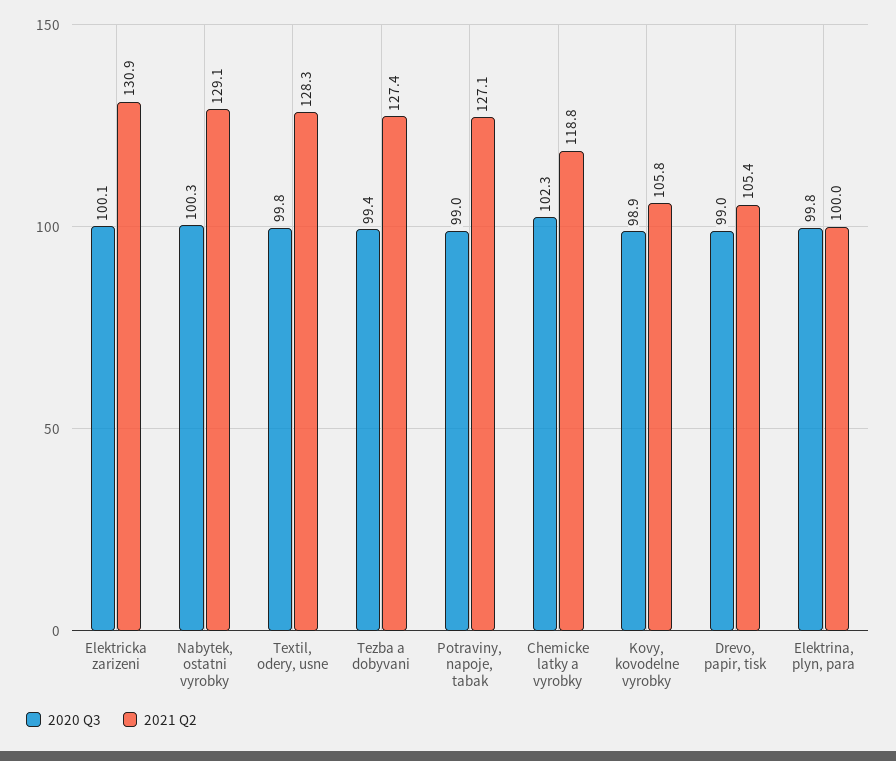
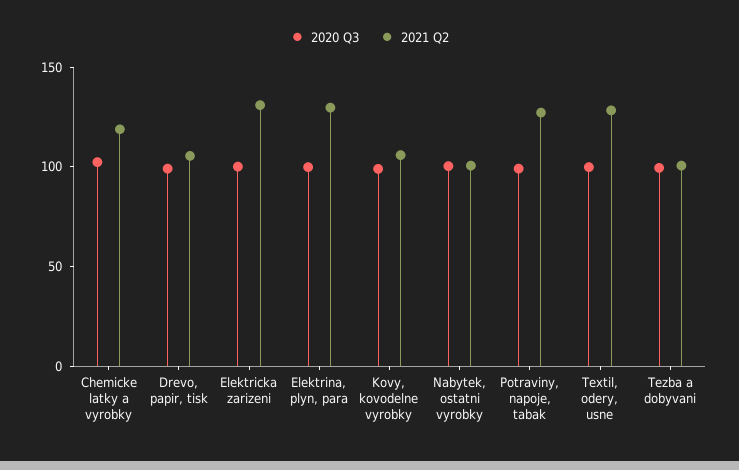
  {
    "2020 Q3": {
      "Elektricka zarizeni": 100.1,
      "Nabytek, ostatni vyrobky": 100.3,
      "Textil, odery, usne": 99.8,
      "Tezba a dobyvani": 99.4,
      "Potraviny, napoje, tabak": 99,
      "Chemicke latky a vyrobky": 102.3,
      "Kovy, kovodelne vyrobky": 98.9,
      "Drevo, papir, tisk": 99,
      "Elektrina, plyn, para": 99.8
    },
    "2021 Q2": {
      "Elektricka zarizeni": 130.9,
-     "Nabytek, ostatni vyrobky": 129.1,
+     "Nabytek, ostatni vyrobky": 100,
      "Textil, odery, usne": 128.3,
-     "Tezba a dobyvani": 127.4,
+     "Tezba a dobyvani": 100,
      "Potraviny, napoje, tabak": 127.1,
      "Chemicke latky a vyrobky": 118.8,
      "Kovy, kovodelne vyrobky": 105.8,
      "Drevo, papir, tisk": 105.4,
-     "Elektrina, plyn, para": 100
+     "Elektrina, plyn, para": 130
    }
  }

